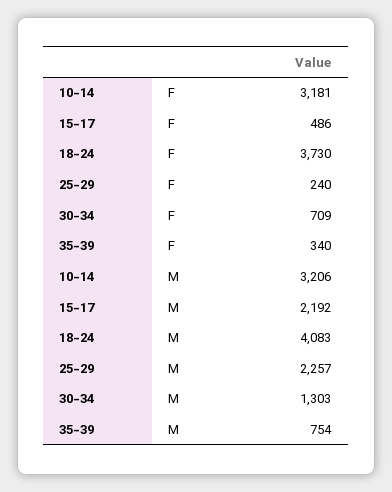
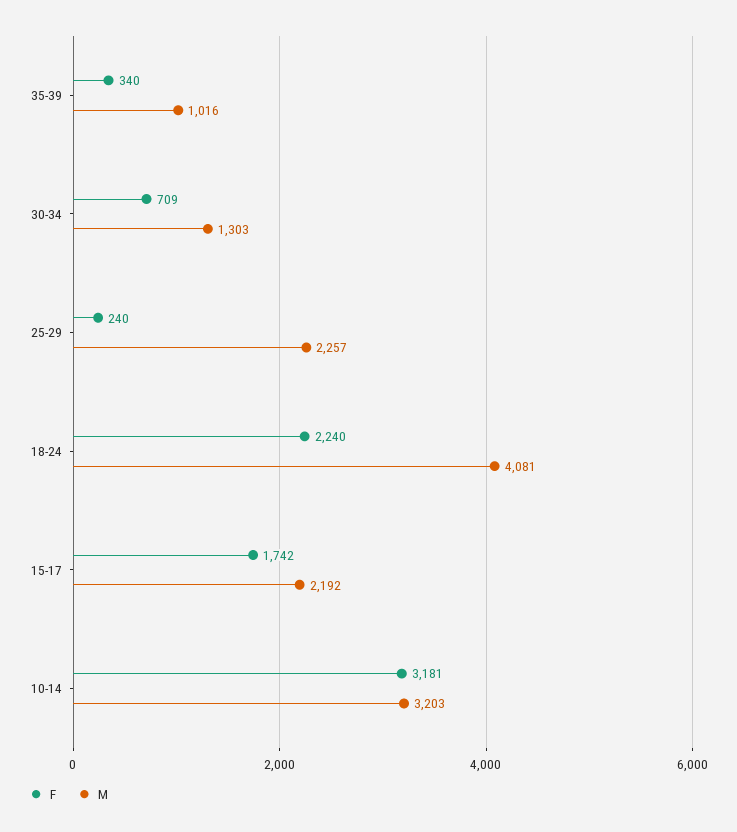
  {
    "F": {
      "10-14": 3181,
-     "15-17": 486,
+     "15-17": 1742,
-     "18-24": 3730,
+     "18-24": 2240,
      "25-29": 240,
      "30-34": 709,
      "35-39": 340
    },
    "M": {
-     "10-14": 3206,
+     "10-14": 3203,
      "15-17": 2192,
-     "18-24": 4083,
+     "18-24": 4081,
      "25-29": 2257,
      "30-34": 1303,
-     "35-39": 754
+     "35-39": 1016
    }
  }

